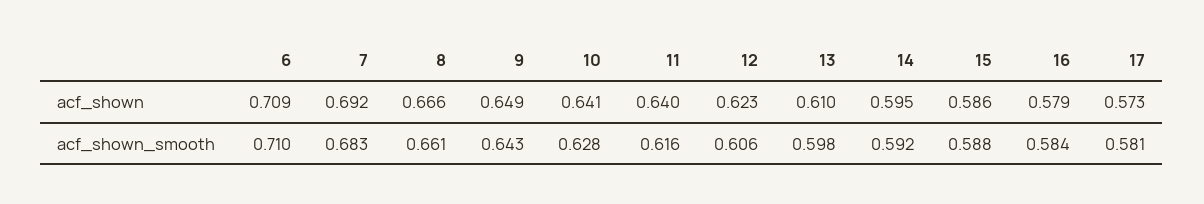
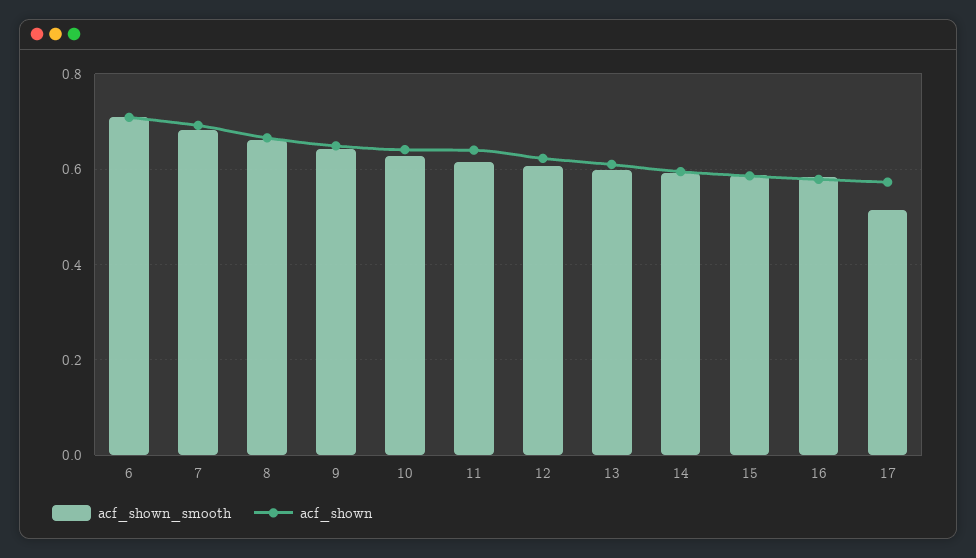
  {
    "acf_shown": {
      "6": 0.709,
      "7": 0.692,
      "8": 0.666,
      "9": 0.649,
      "10": 0.641,
      "11": 0.64,
      "12": 0.623,
      "13": 0.61,
      "14": 0.595,
      "15": 0.586,
      "16": 0.579,
      "17": 0.573
    },
    "acf_shown_smooth": {
      "6": 0.71,
      "7": 0.683,
      "8": 0.661,
      "9": 0.643,
      "10": 0.628,
      "11": 0.616,
      "12": 0.606,
      "13": 0.598,
      "14": 0.592,
      "15": 0.588,
      "16": 0.584,
-     "17": 0.581
+     "17": 0.52
    }
  }

